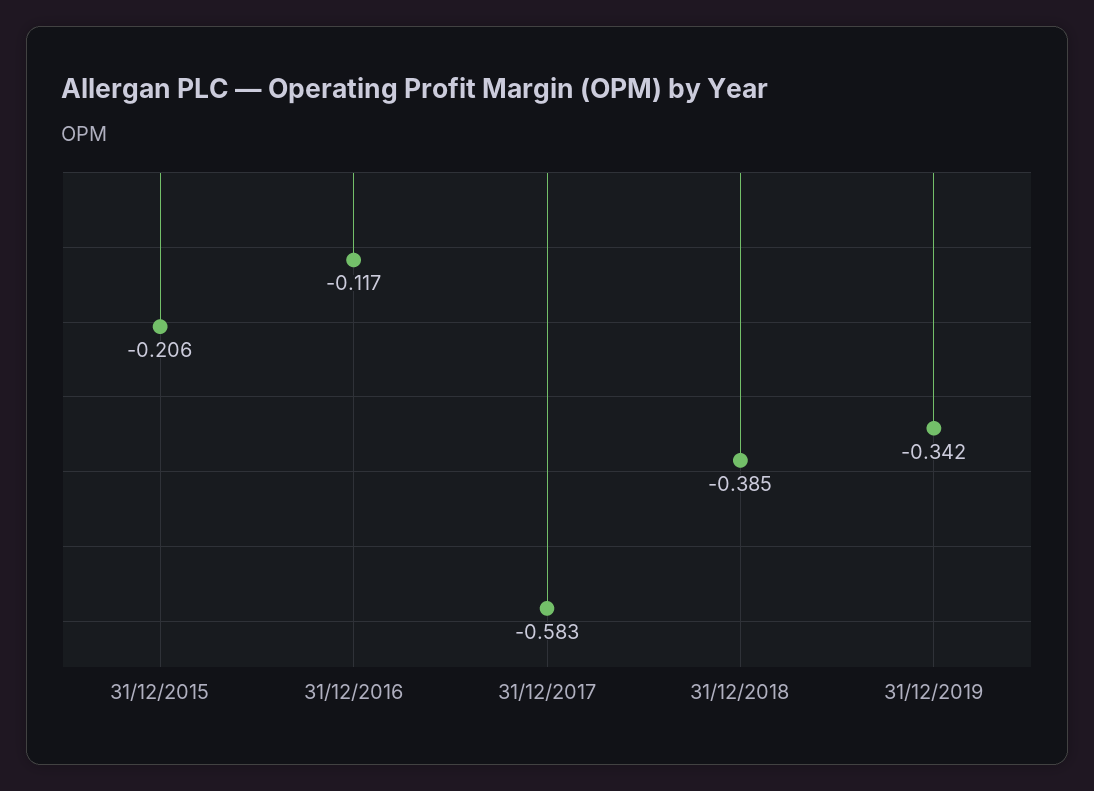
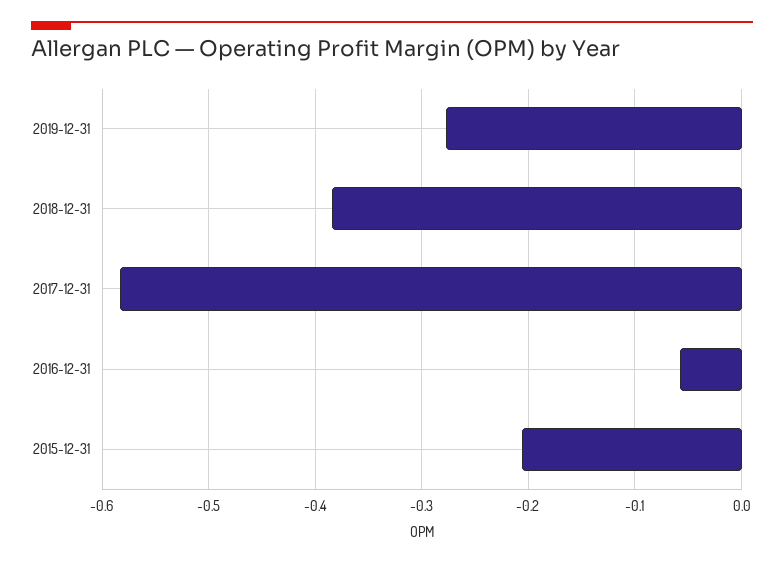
  {
    "31/12/2015": -0.206,
-   "31/12/2016": -0.117,
+   "31/12/2016": -0.06,
    "31/12/2017": -0.583,
    "31/12/2018": -0.385,
-   "31/12/2019": -0.342
+   "31/12/2019": -0.28
  }

